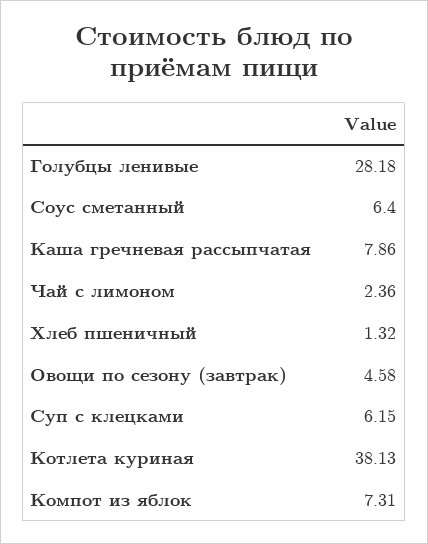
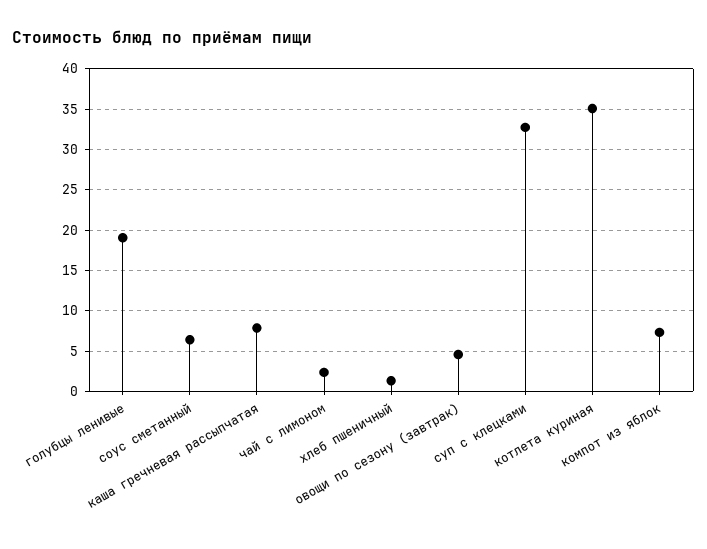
  {
-   "Голубцы ленивые": 28.18,
+   "Голубцы ленивые": 19,
    "Соус сметанный": 6.4,
    "Каша гречневая рассыпчатая": 7.86,
    "Чай с лимоном": 2.36,
    "Хлеб пшеничный": 1.32,
    "Овощи по сезону (завтрак)": 4.58,
-   "Суп с клецками": 6.15,
+   "Суп с клецками": 33,
-   "Котлета куриная": 38.13,
+   "Котлета куриная": 35,
    "Компот из яблок": 7.31
  }

